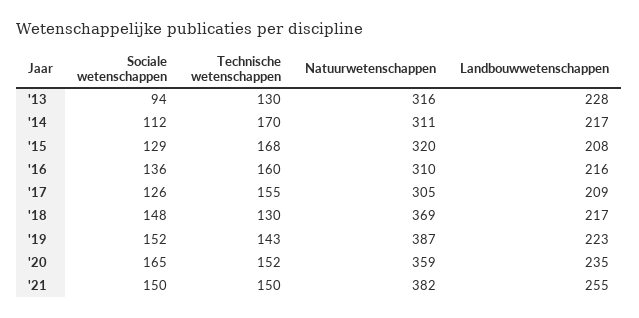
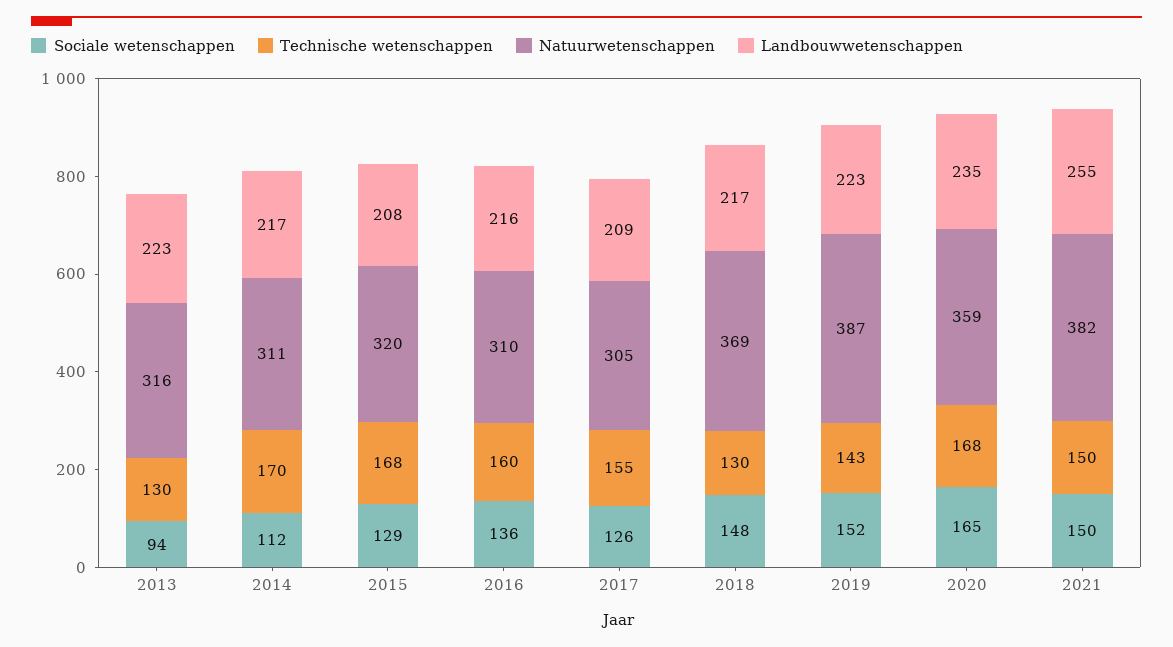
  {
    "Sociale wetenschappen": {
      "'13": 94,
      "'14": 112,
      "'15": 129,
      "'16": 136,
      "'17": 126,
      "'18": 148,
      "'19": 152,
      "'20": 165,
      "'21": 150
    },
    "Technische wetenschappen": {
      "'13": 130,
      "'14": 170,
      "'15": 168,
      "'16": 160,
      "'17": 155,
      "'18": 130,
      "'19": 143,
-     "'20": 152,
+     "'20": 168,
      "'21": 150
    },
    "Natuurwetenschappen": {
      "'13": 316,
      "'14": 311,
      "'15": 320,
      "'16": 310,
      "'17": 305,
      "'18": 369,
      "'19": 387,
      "'20": 359,
      "'21": 382
    },
    "Landbouwwetenschappen": {
-     "'13": 228,
+     "'13": 223,
      "'14": 217,
      "'15": 208,
      "'16": 216,
      "'17": 209,
      "'18": 217,
      "'19": 223,
      "'20": 235,
      "'21": 255
    }
  }

